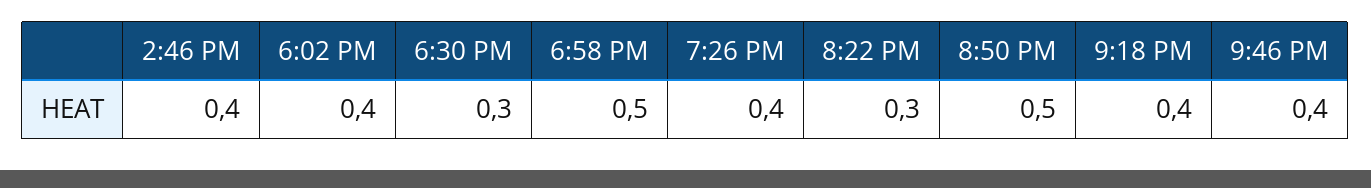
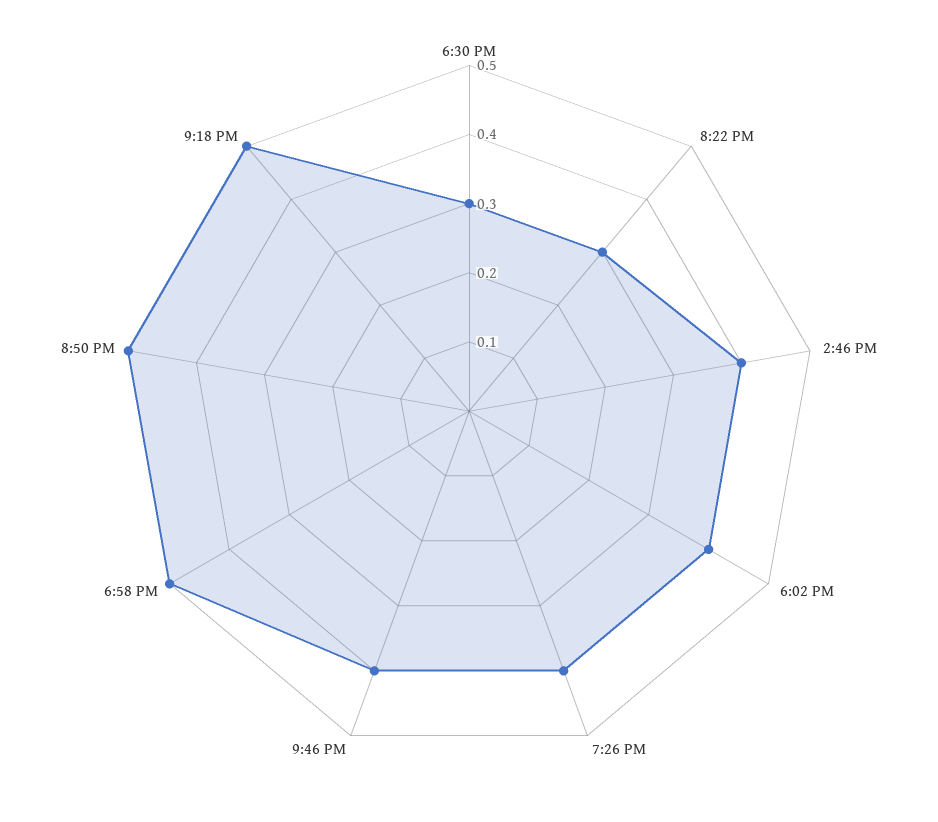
  {
    "2:46 PM": 0.4,
    "6:02 PM": 0.4,
    "6:30 PM": 0.3,
    "6:58 PM": 0.5,
    "7:26 PM": 0.4,
    "8:22 PM": 0.3,
    "8:50 PM": 0.5,
-   "9:18 PM": 0.4,
+   "9:18 PM": 0.5,
    "9:46 PM": 0.4
  }

